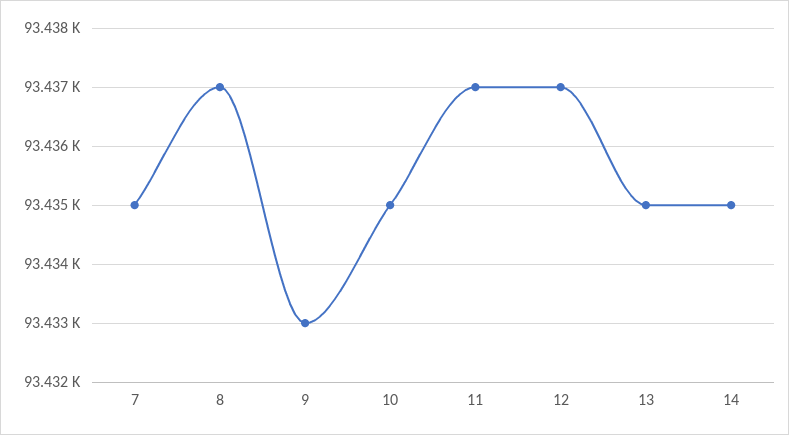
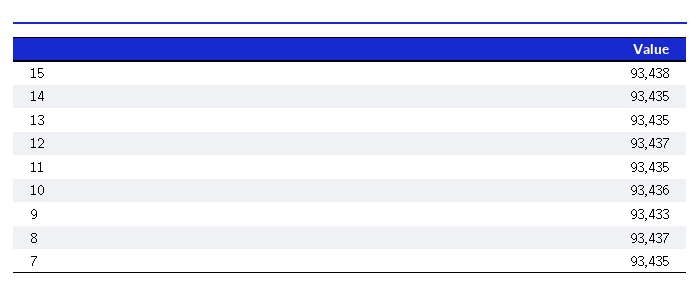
  {
    "7": 93435,
    "8": 93437,
    "9": 93433,
-   "10": 93435,
+   "10": 93436,
-   "11": 93437,
+   "11": 93435,
    "12": 93437,
    "13": 93435,
-   "14": 93435
+   "14": 93435,
+   "15": 93438
  }

